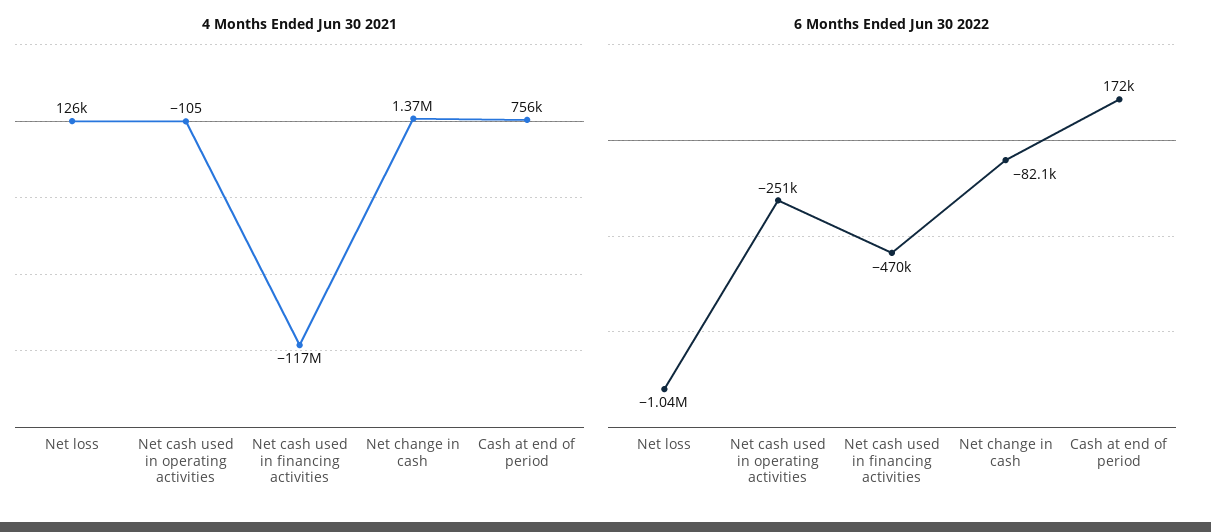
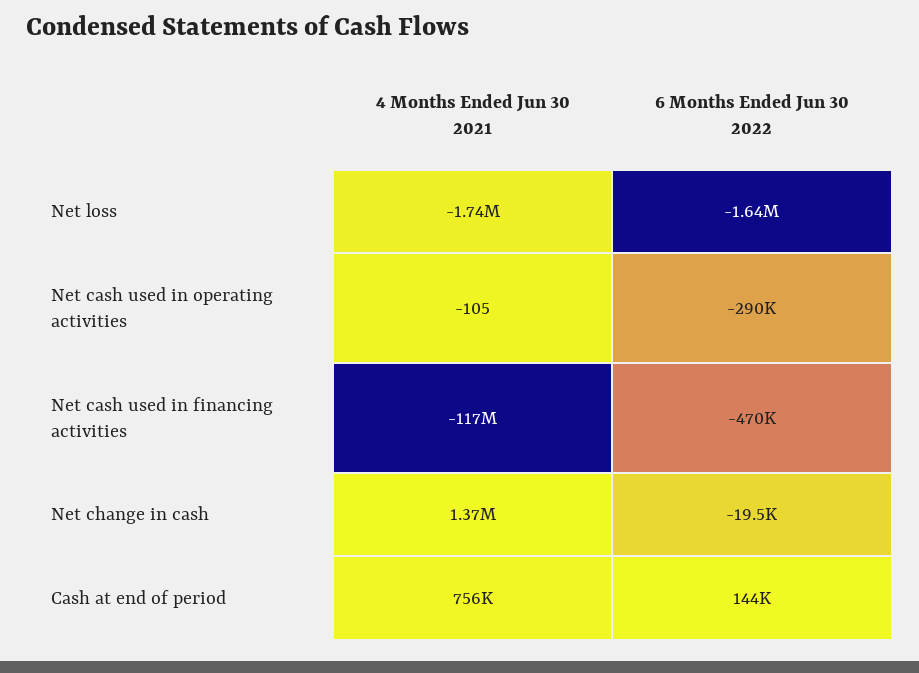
  {
    "4 Months Ended Jun 30 2021": {
-     "Net loss": 126000,
+     "Net loss": -1740000,
      "Net cash used in operating activities": -105,
      "Net cash used in financing activities": -117000000,
      "Net change in cash": 1370000,
      "Cash at end of period": 756000
    },
    "6 Months Ended Jun 30 2022": {
-     "Net loss": -1040000,
+     "Net loss": -1640000,
-     "Net cash used in operating activities": -251000,
+     "Net cash used in operating activities": -290000,
      "Net cash used in financing activities": -470000,
-     "Net change in cash": -82100,
+     "Net change in cash": -19500,
-     "Cash at end of period": 172000
+     "Cash at end of period": 144000
    }
  }

